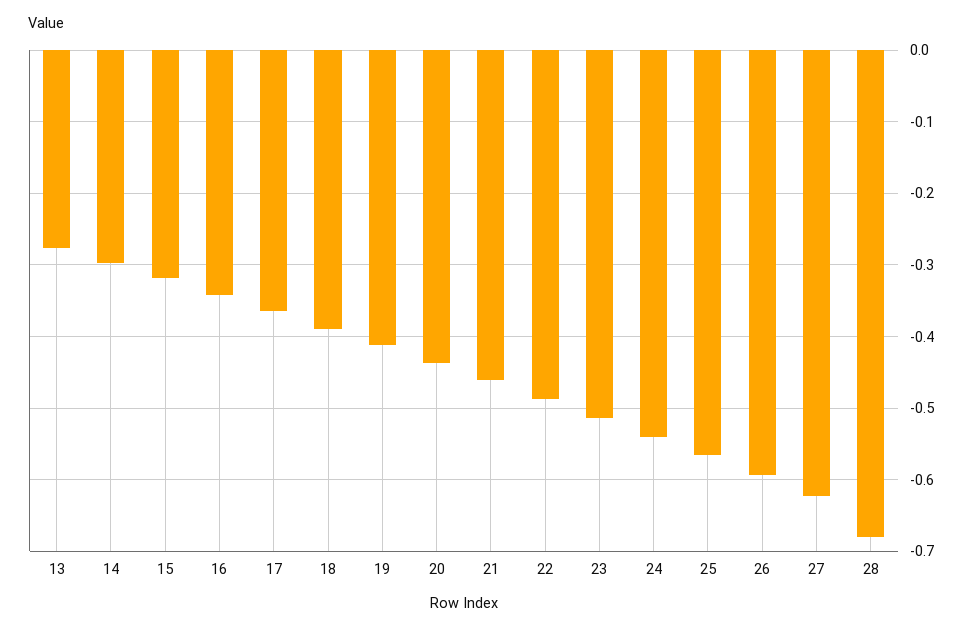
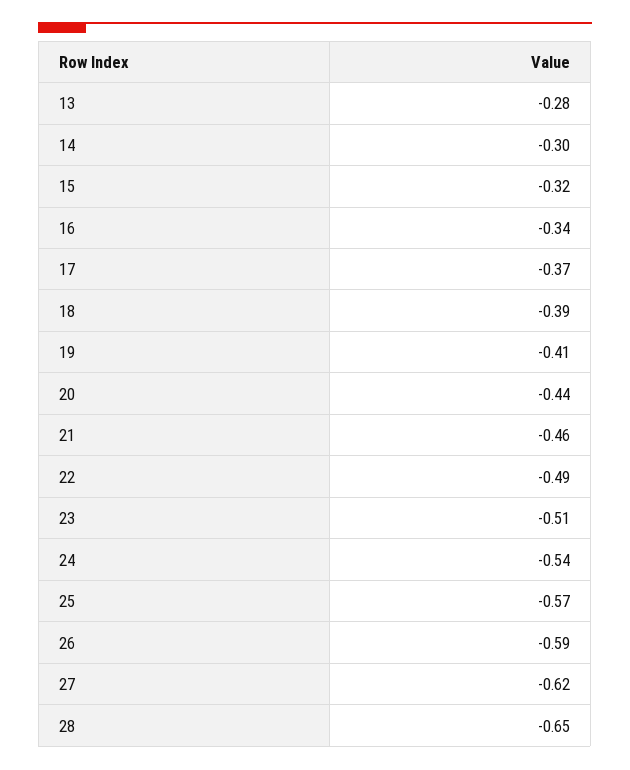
  {
    "13": -0.28,
    "14": -0.3,
    "15": -0.32,
    "16": -0.34,
    "17": -0.37,
    "18": -0.39,
    "19": -0.41,
    "20": -0.44,
    "21": -0.46,
    "22": -0.49,
    "23": -0.51,
    "24": -0.54,
    "25": -0.57,
    "26": -0.59,
    "27": -0.62,
-   "28": -0.68
+   "28": -0.65
  }

